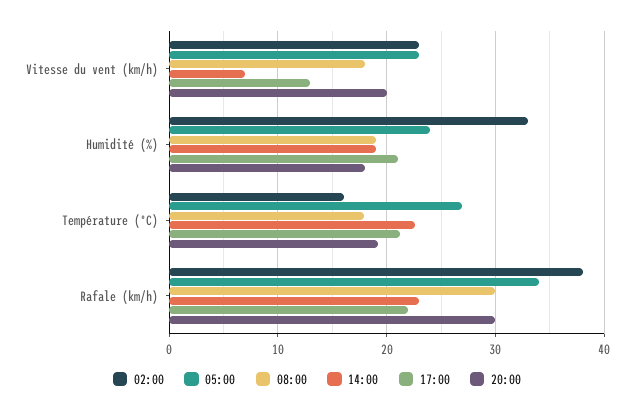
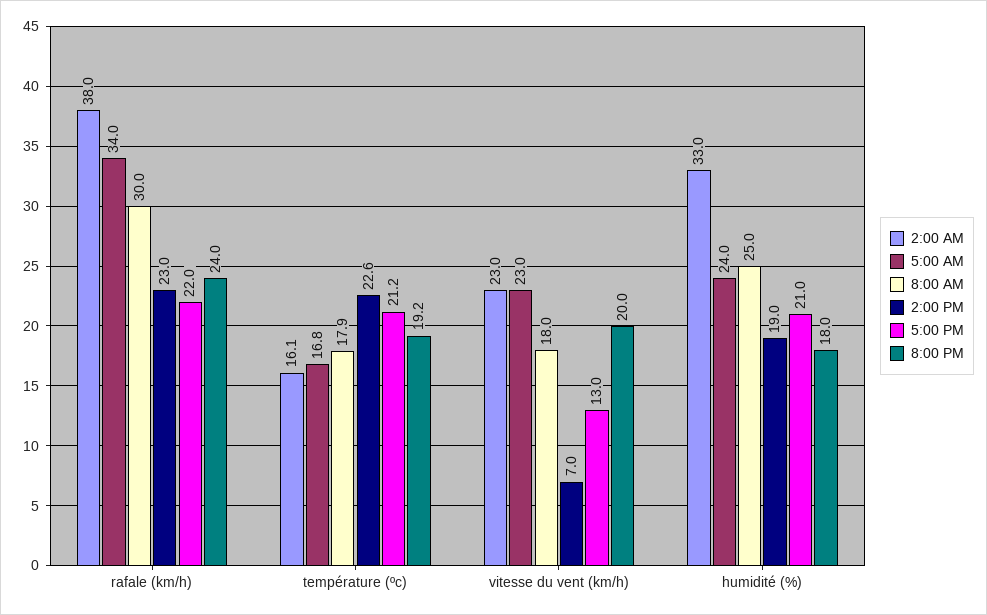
  {
    "02:00": {
      "Vitesse du vent (km/h)": 23,
      "Humidité (%)": 33,
      "Température (ºC)": 16.1,
      "Rafale (km/h)": 38
    },
    "05:00": {
      "Vitesse du vent (km/h)": 23,
      "Humidité (%)": 24,
-     "Température (ºC)": 27,
+     "Température (ºC)": 16.8,
      "Rafale (km/h)": 34
    },
    "08:00": {
      "Vitesse du vent (km/h)": 18,
-     "Humidité (%)": 19,
+     "Humidité (%)": 25,
      "Température (ºC)": 17.9,
      "Rafale (km/h)": 30
    },
    "14:00": {
      "Vitesse du vent (km/h)": 7,
      "Humidité (%)": 19,
      "Température (ºC)": 22.6,
      "Rafale (km/h)": 23
    },
    "17:00": {
      "Vitesse du vent (km/h)": 13,
      "Humidité (%)": 21,
      "Température (ºC)": 21.2,
      "Rafale (km/h)": 22
    },
    "20:00": {
      "Vitesse du vent (km/h)": 20,
      "Humidité (%)": 18,
      "Température (ºC)": 19.2,
-     "Rafale (km/h)": 30
+     "Rafale (km/h)": 24
    }
  }

